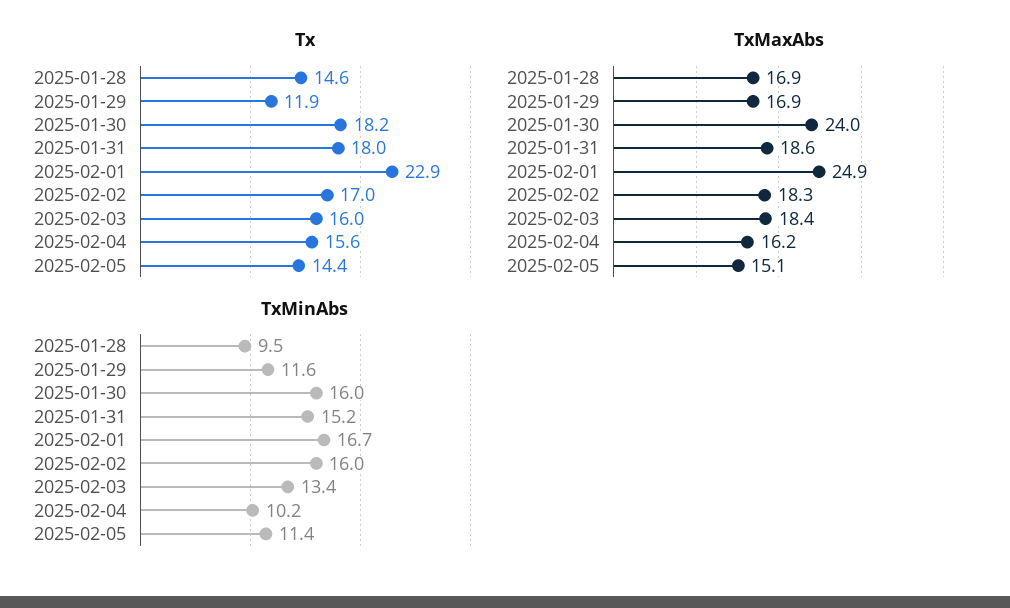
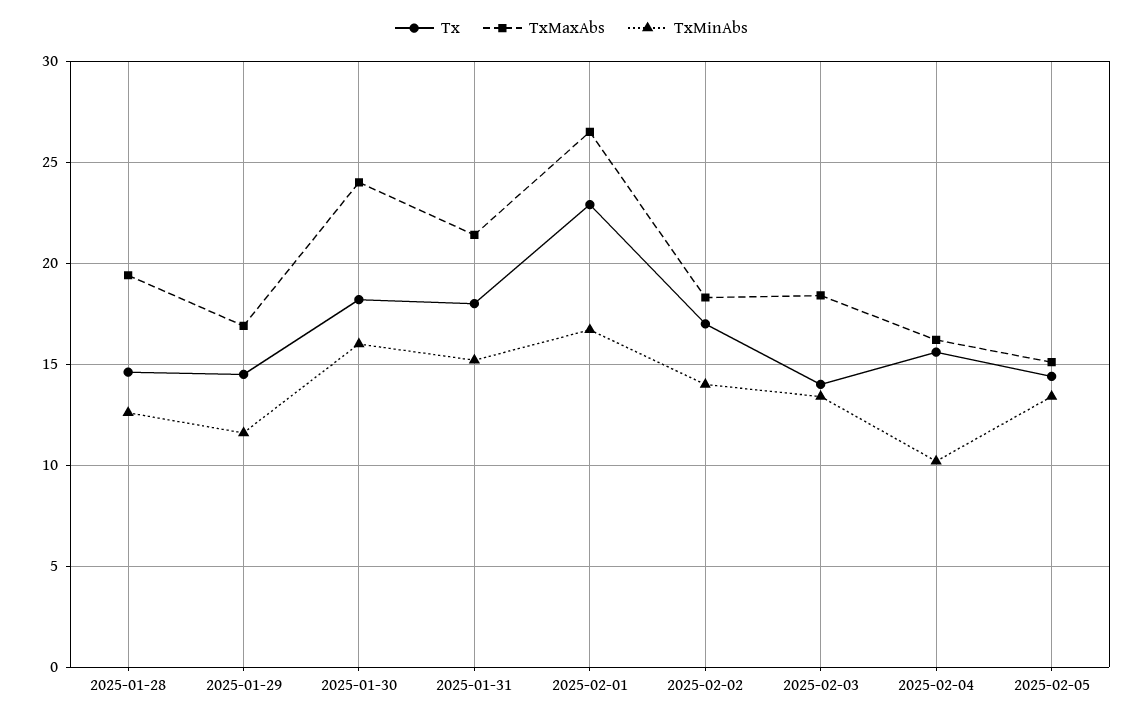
  {
    "Tx": {
      "2025-01-28": 14.6,
-     "2025-01-29": 11.9,
+     "2025-01-29": 14.5,
      "2025-01-30": 18.2,
      "2025-01-31": 18,
      "2025-02-01": 22.9,
      "2025-02-02": 17,
-     "2025-02-03": 16,
+     "2025-02-03": 14,
      "2025-02-04": 15.6,
      "2025-02-05": 14.4
    },
    "TxMaxAbs": {
-     "2025-01-28": 16.9,
+     "2025-01-28": 19.5,
      "2025-01-29": 16.9,
      "2025-01-30": 24,
-     "2025-01-31": 18.6,
+     "2025-01-31": 21.5,
-     "2025-02-01": 24.9,
+     "2025-02-01": 26.5,
      "2025-02-02": 18.3,
      "2025-02-03": 18.4,
      "2025-02-04": 16.2,
      "2025-02-05": 15.1
    },
    "TxMinAbs": {
-     "2025-01-28": 9.5,
+     "2025-01-28": 12.5,
      "2025-01-29": 11.6,
      "2025-01-30": 16,
      "2025-01-31": 15.2,
      "2025-02-01": 16.7,
-     "2025-02-02": 16,
+     "2025-02-02": 14,
      "2025-02-03": 13.4,
      "2025-02-04": 10.2,
-     "2025-02-05": 11.4
+     "2025-02-05": 13.5
    }
  }

